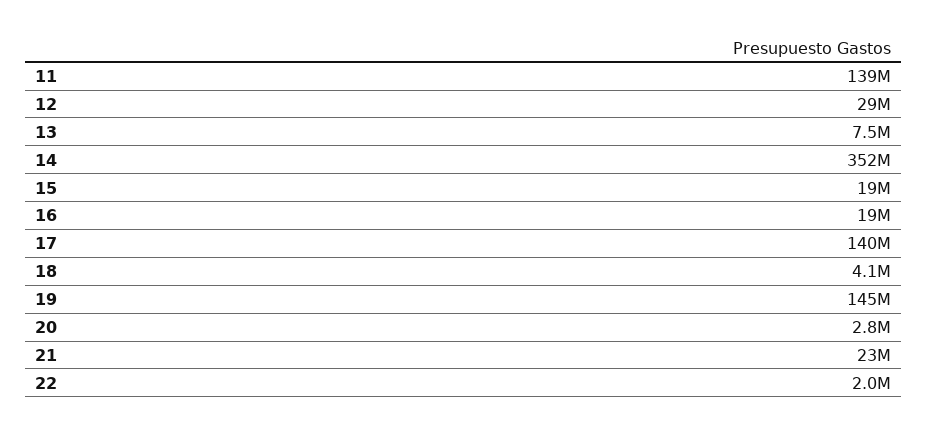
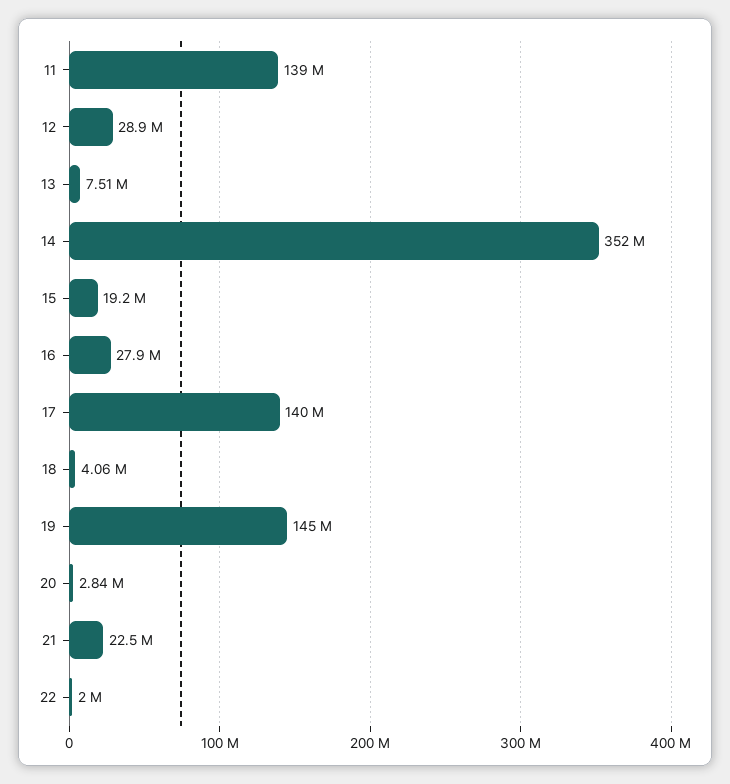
  {
    "11": 139000000,
    "12": 28900000,
    "13": 7510000,
    "14": 352000000,
    "15": 19200000,
-   "16": 19000000,
+   "16": 27900000,
    "17": 140000000,
    "18": 4060000,
    "19": 145000000,
    "20": 2840000,
    "21": 22500000,
    "22": 2000000
  }

